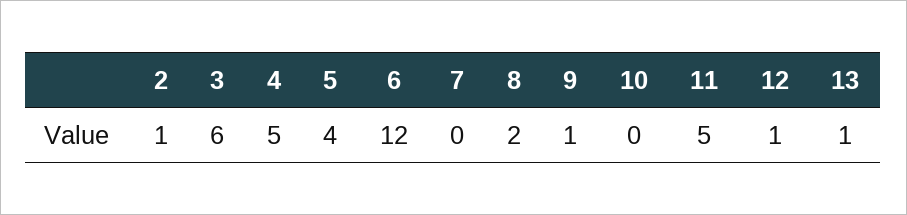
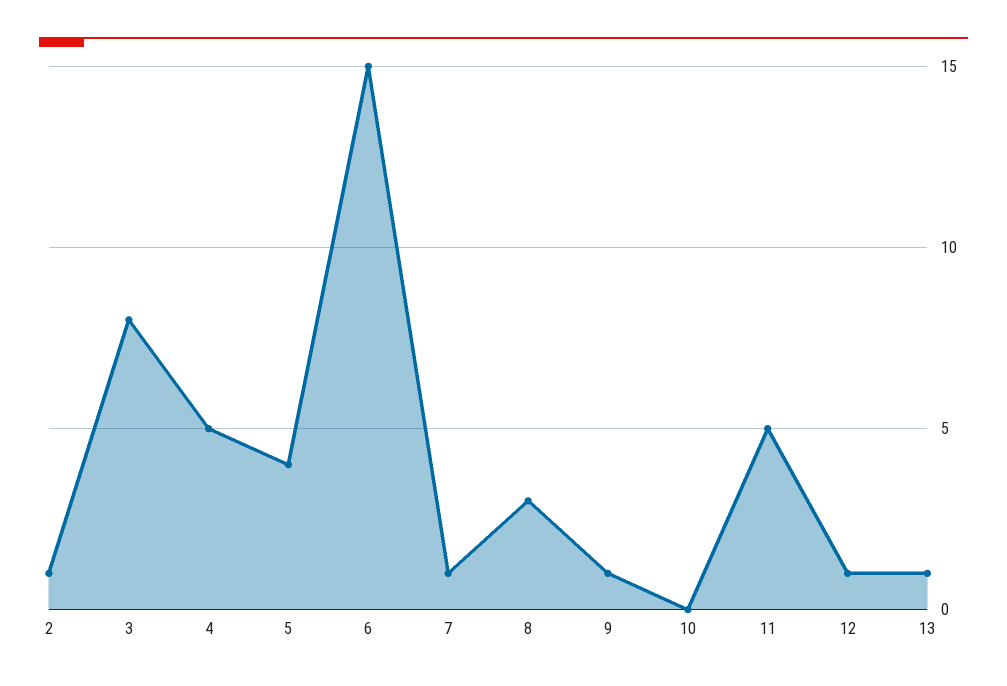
  {
    "2": 1,
-   "3": 6,
+   "3": 8,
    "4": 5,
    "5": 4,
-   "6": 12,
+   "6": 15,
-   "7": 0,
+   "7": 1,
-   "8": 2,
+   "8": 3,
    "9": 1,
    "10": 0,
    "11": 5,
    "12": 1,
    "13": 1
  }

